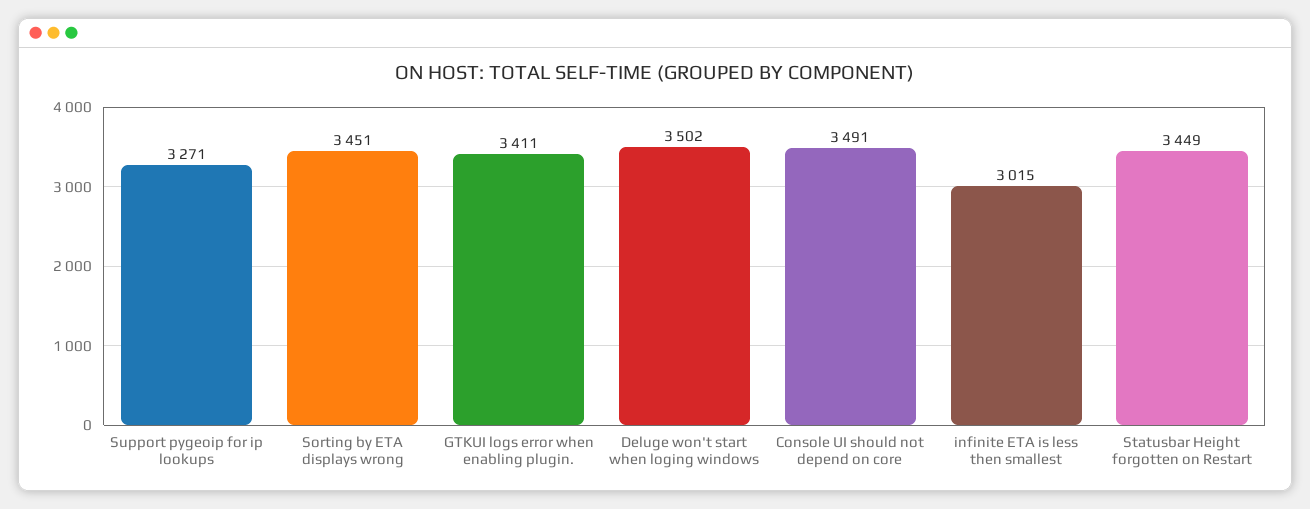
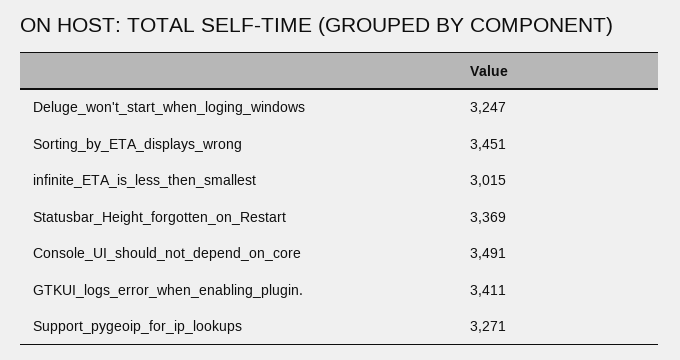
  {
    "Support pygeoip for ip lookups": 3271,
    "Sorting by ETA displays wrong": 3451,
    "GTKUI logs error when enabling plugin.": 3411,
-   "Deluge won't start when loging windows": 3502,
+   "Deluge won't start when loging windows": 3247,
    "Console UI should not depend on core": 3491,
    "infinite ETA is less then smallest": 3015,
-   "Statusbar Height forgotten on Restart": 3449
+   "Statusbar Height forgotten on Restart": 3369
  }

